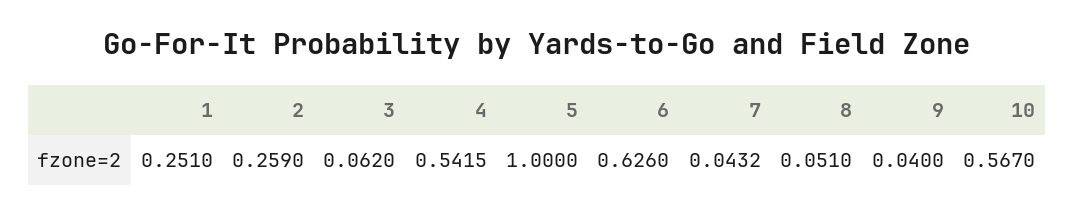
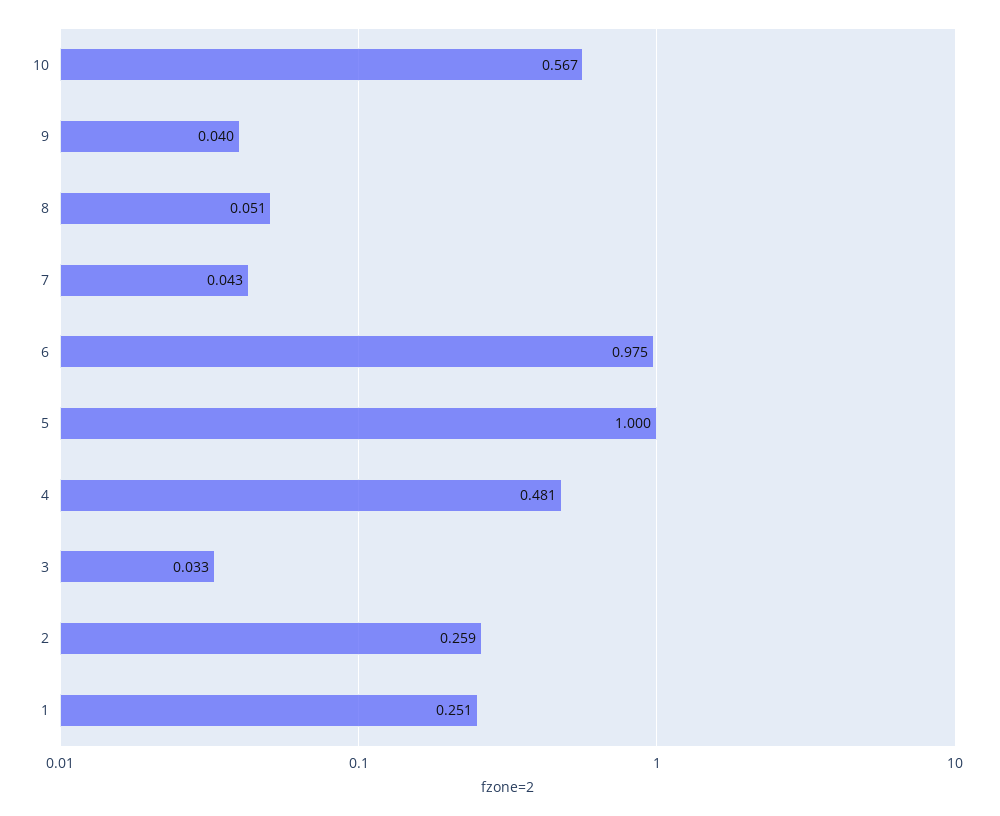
  {
    "1": 0.251,
    "2": 0.259,
-   "3": 0.062,
+   "3": 0.033,
-   "4": 0.5415,
+   "4": 0.481,
    "5": 1,
-   "6": 0.626,
+   "6": 0.975,
    "7": 0.0432,
    "8": 0.051,
    "9": 0.04,
    "10": 0.567
  }

